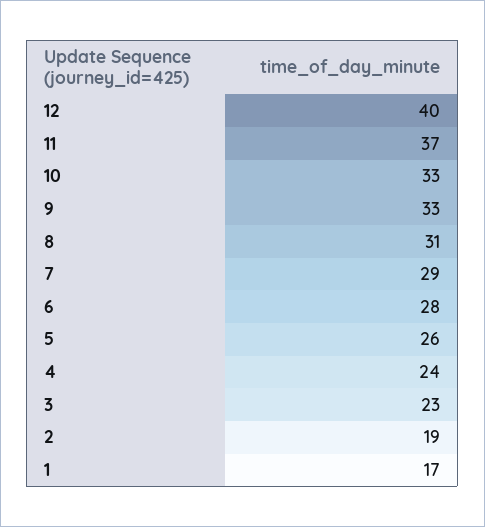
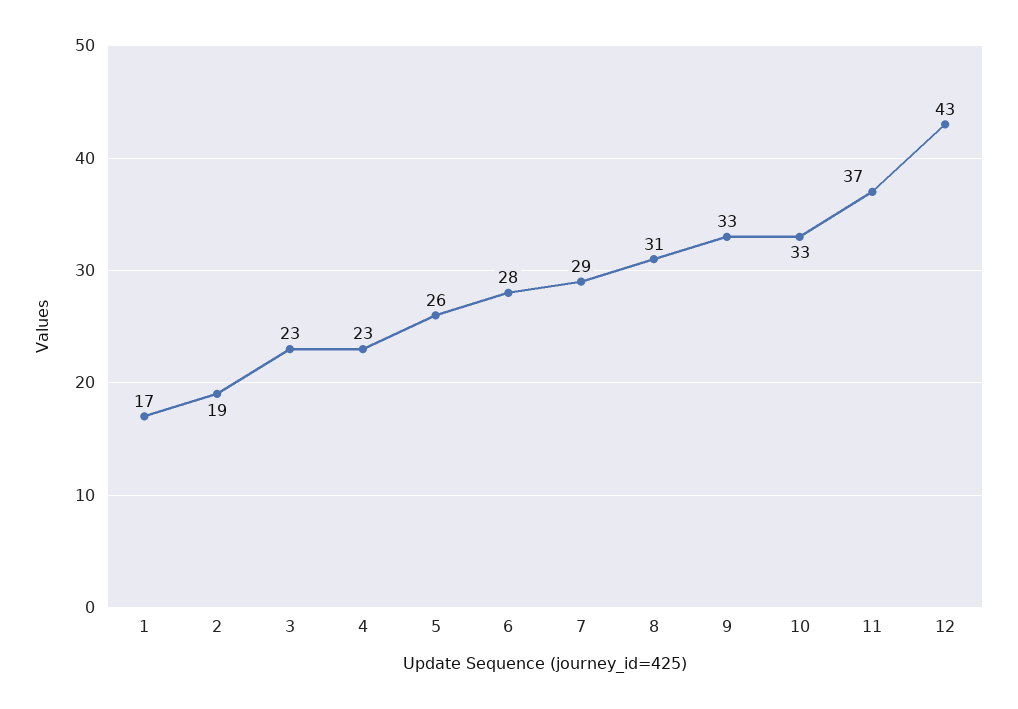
  {
-   "12": 40,
+   "12": 43,
    "11": 37,
    "10": 33,
    "9": 33,
    "8": 31,
    "7": 29,
    "6": 28,
    "5": 26,
-   "4": 24,
+   "4": 23,
    "3": 23,
    "2": 19,
    "1": 17
  }

